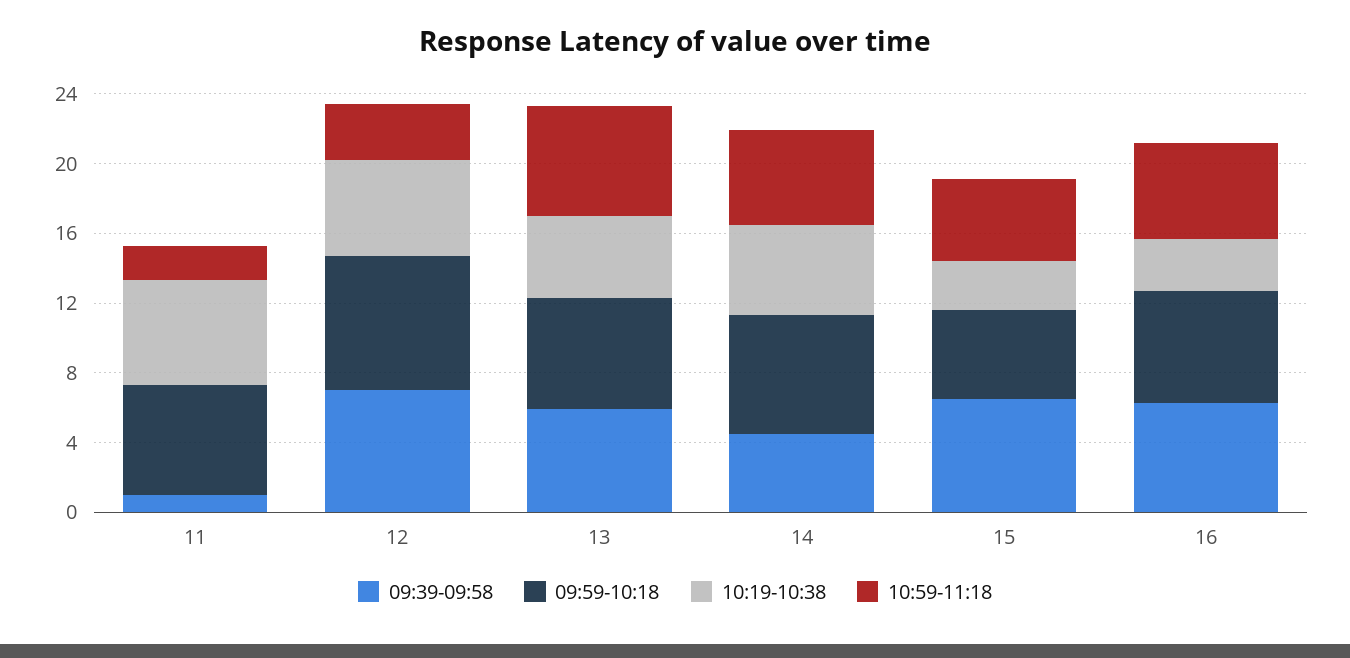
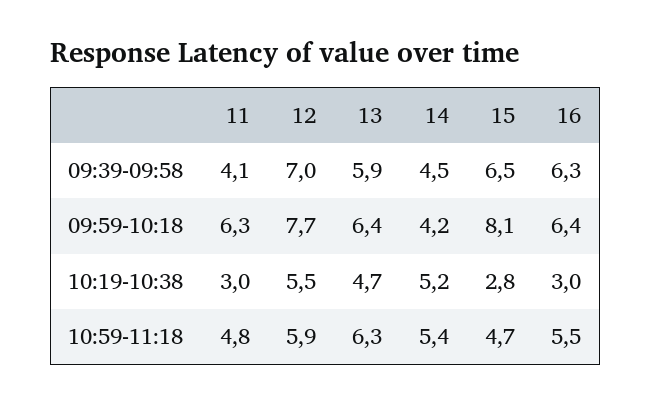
  {
    "09:39-09:58": {
-     "11": 1,
+     "11": 4.1,
      "12": 7,
      "13": 5.9,
      "14": 4.5,
      "15": 6.5,
      "16": 6.3
    },
    "09:59-10:18": {
      "11": 6.3,
      "12": 7.7,
      "13": 6.4,
-     "14": 7,
+     "14": 4.2,
-     "15": 5,
+     "15": 8.1,
      "16": 6.4
    },
    "10:19-10:38": {
-     "11": 6,
+     "11": 3,
      "12": 5.5,
      "13": 4.7,
      "14": 5.2,
      "15": 2.8,
      "16": 3
    },
    "10:59-11:18": {
-     "11": 2,
+     "11": 4.8,
-     "12": 3,
+     "12": 5.9,
      "13": 6.3,
      "14": 5.4,
      "15": 4.7,
      "16": 5.5
    }
  }

